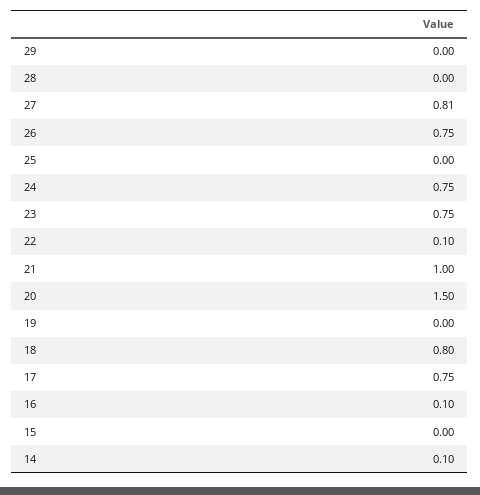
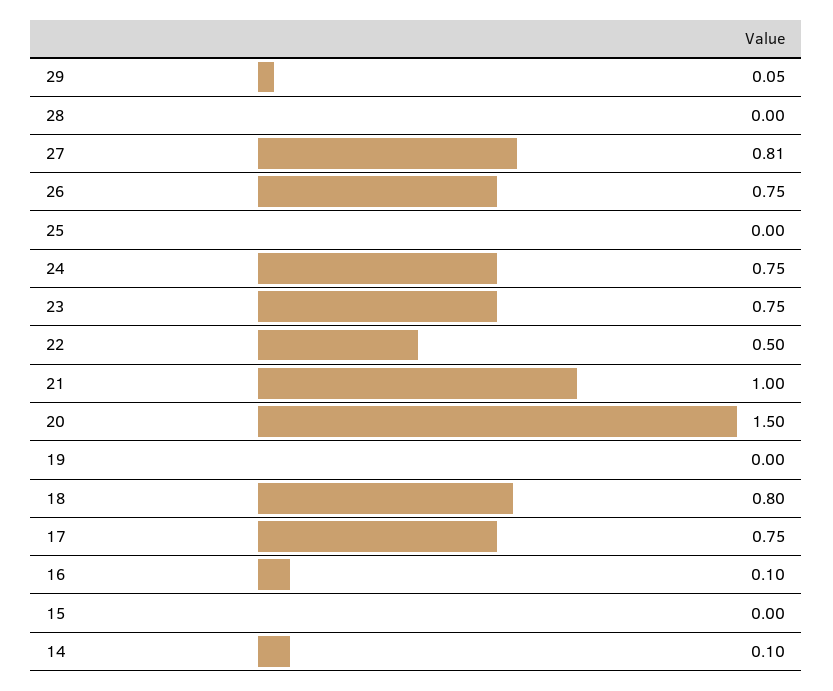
  {
-   "29": 0,
+   "29": 0.05,
    "28": 0,
    "27": 0.81,
    "26": 0.75,
    "25": 0,
    "24": 0.75,
    "23": 0.75,
-   "22": 0.1,
+   "22": 0.5,
    "21": 1,
    "20": 1.5,
    "19": 0,
    "18": 0.8,
    "17": 0.75,
    "16": 0.1,
    "15": 0,
    "14": 0.1
  }

